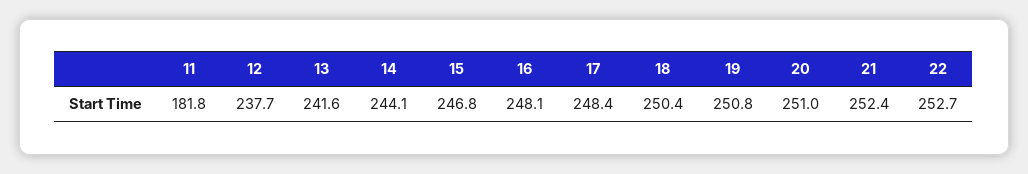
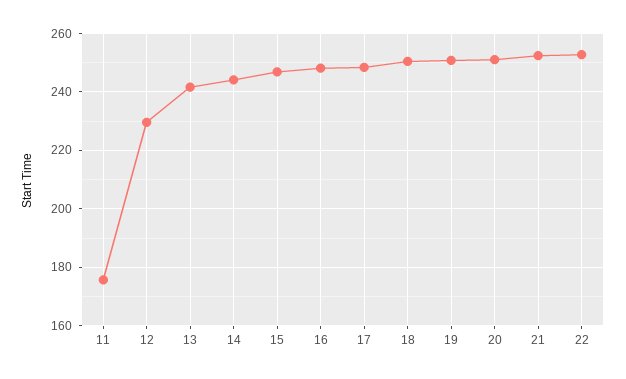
  {
-   "11": 181.8,
+   "11": 175,
-   "12": 237.7,
+   "12": 230,
    "13": 241.6,
    "14": 244.1,
    "15": 246.8,
    "16": 248.1,
    "17": 248.4,
    "18": 250.4,
    "19": 250.8,
    "20": 251,
    "21": 252.4,
    "22": 252.7
  }

